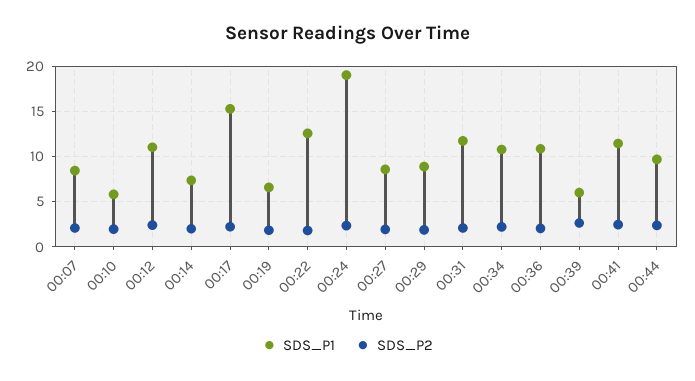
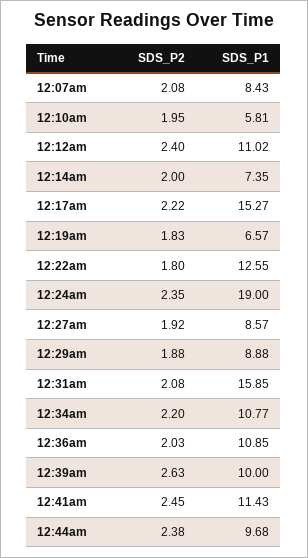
  {
    "SDS_P1": {
      "00:07": 8.43,
      "00:10": 5.81,
      "00:12": 11.02,
      "00:14": 7.35,
      "00:17": 15.27,
      "00:19": 6.57,
      "00:22": 12.55,
      "00:24": 19,
      "00:27": 8.57,
      "00:29": 8.88,
-     "00:31": 12,
+     "00:31": 15.85,
      "00:34": 10.77,
      "00:36": 10.85,
-     "00:39": 6,
+     "00:39": 10,
      "00:41": 11.43,
      "00:44": 9.68
    },
    "SDS_P2": {
      "00:07": 2.08,
      "00:10": 1.95,
      "00:12": 2.4,
      "00:14": 2,
      "00:17": 2.22,
      "00:19": 1.83,
      "00:22": 1.8,
      "00:24": 2.35,
      "00:27": 1.92,
      "00:29": 1.88,
      "00:31": 2.08,
      "00:34": 2.2,
      "00:36": 2.03,
      "00:39": 2.63,
      "00:41": 2.45,
      "00:44": 2.38
    }
  }

